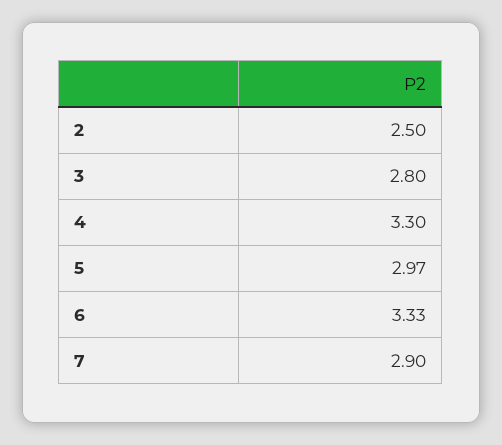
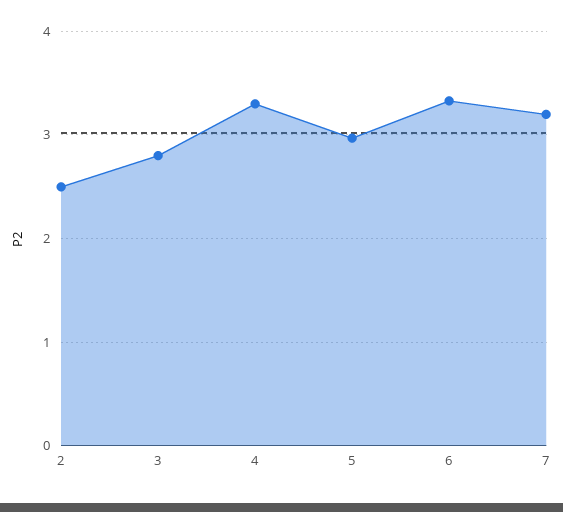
  {
    "2": 2.5,
    "3": 2.8,
    "4": 3.3,
    "5": 2.97,
    "6": 3.33,
-   "7": 2.9
+   "7": 3.2
  }

